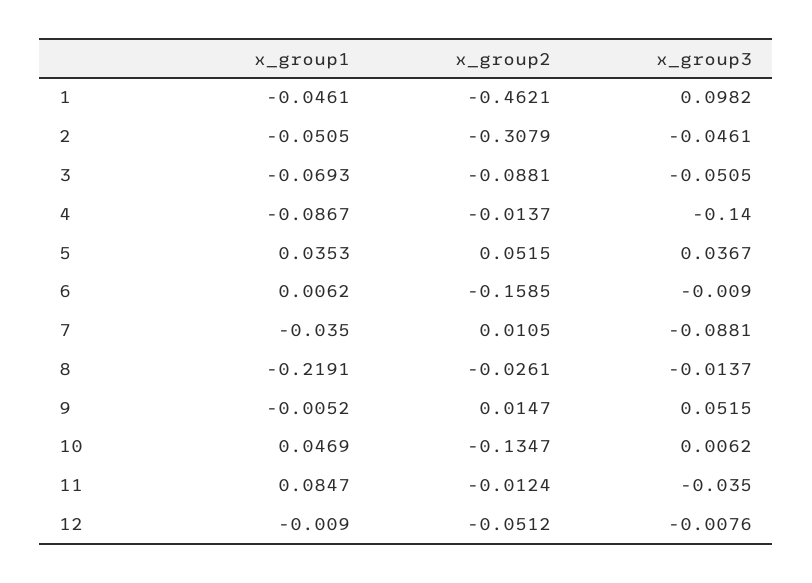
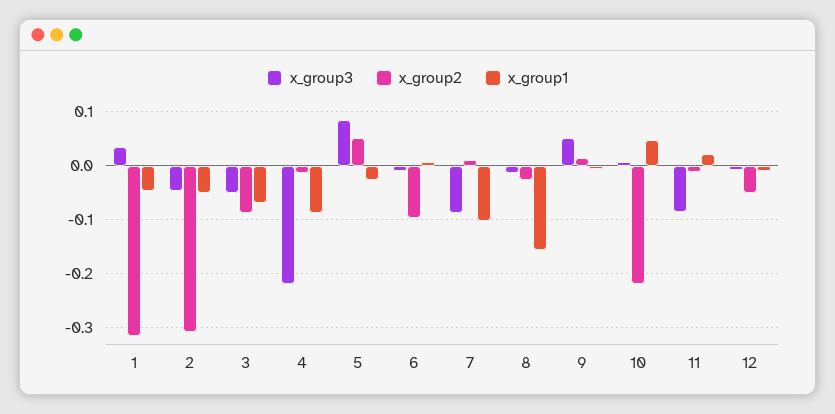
  {
    "x_group1": {
      "1": -0.0461,
      "2": -0.0505,
      "3": -0.0693,
      "4": -0.0867,
-     "5": 0.0353,
+     "5": -0.02,
      "6": 0.0062,
-     "7": -0.035,
+     "7": -0.1,
-     "8": -0.2191,
+     "8": -0.16,
      "9": -0.0052,
      "10": 0.0469,
-     "11": 0.0847,
+     "11": 0.02,
      "12": -0.009
    },
    "x_group2": {
-     "1": -0.4621,
+     "1": -0.32,
      "2": -0.3079,
      "3": -0.0881,
      "4": -0.0137,
      "5": 0.0515,
-     "6": -0.1585,
+     "6": -0.1,
      "7": 0.0105,
      "8": -0.0261,
      "9": 0.0147,
-     "10": -0.1347,
+     "10": -0.22,
      "11": -0.0124,
      "12": -0.0512
    },
    "x_group3": {
-     "1": 0.0982,
+     "1": 0.04,
      "2": -0.0461,
      "3": -0.0505,
-     "4": -0.14,
+     "4": -0.22,
-     "5": 0.0367,
+     "5": 0.08,
      "6": -0.009,
      "7": -0.0881,
      "8": -0.0137,
      "9": 0.0515,
      "10": 0.0062,
-     "11": -0.035,
+     "11": -0.08,
      "12": -0.0076
    }
  }

